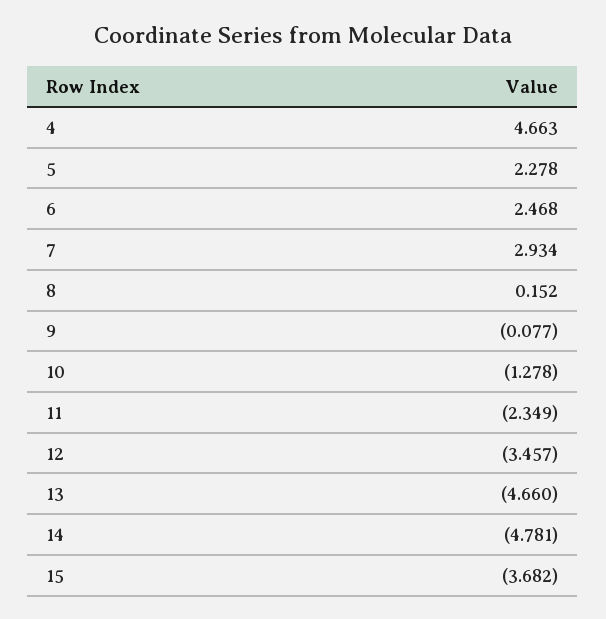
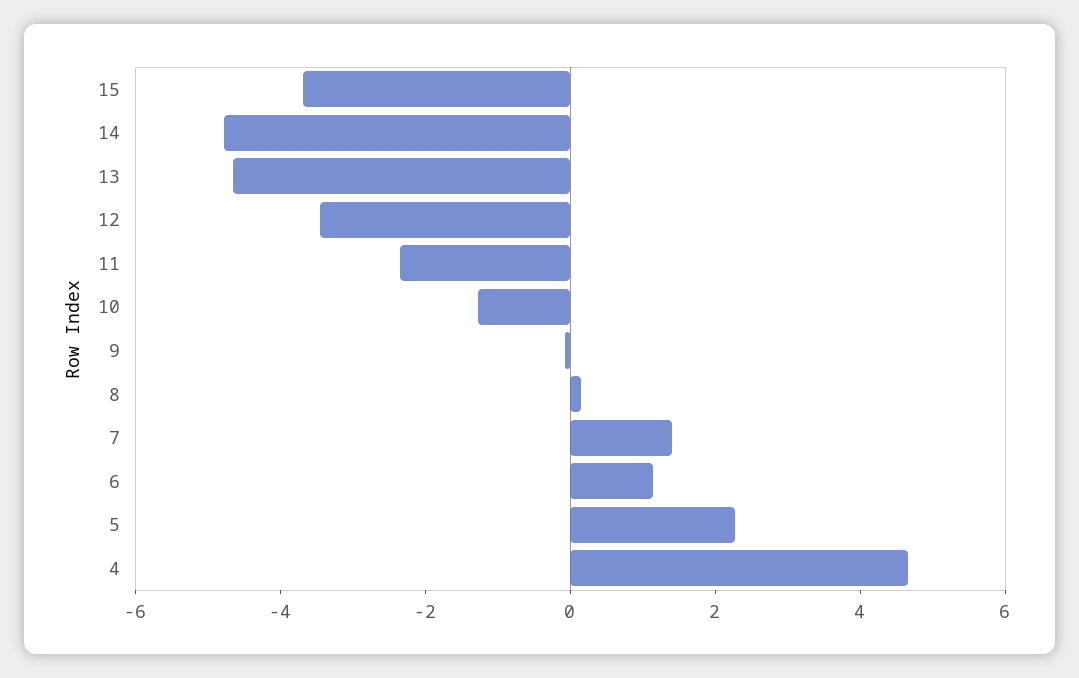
  {
    "4": 4.663,
    "5": 2.278,
-   "6": 2.468,
+   "6": 1,
-   "7": 2.934,
+   "7": 1.5,
    "8": 0.152,
    "9": -0.077,
    "10": -1.278,
    "11": -2.349,
    "12": -3.457,
    "13": -4.66,
    "14": -4.781,
    "15": -3.682
  }

